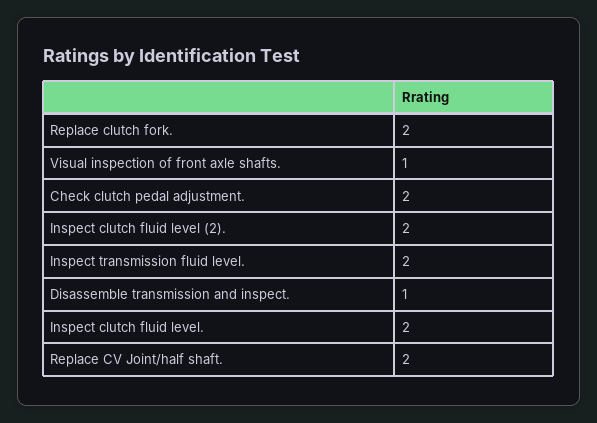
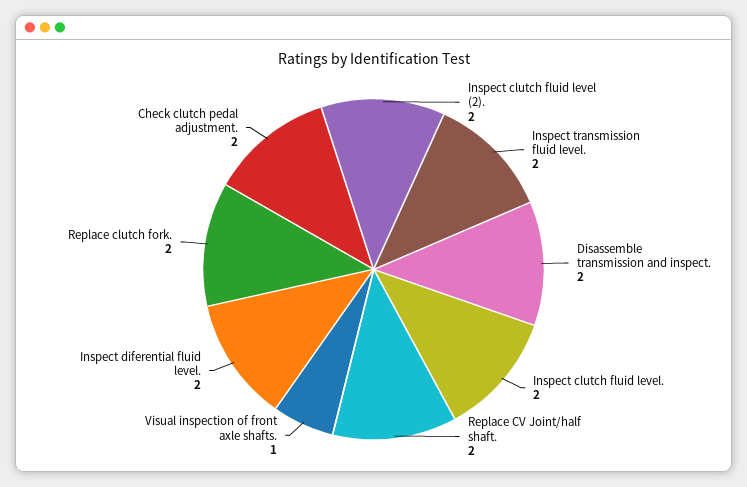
  {
    "Replace clutch fork.": 2,
    "Visual inspection of front axle shafts.": 1,
    "Check clutch pedal adjustment.": 2,
    "Inspect clutch fluid level (2).": 2,
    "Inspect transmission fluid level.": 2,
-   "Disassemble transmission and inspect.": 1,
+   "Disassemble transmission and inspect.": 2,
    "Inspect clutch fluid level.": 2,
-   "Replace CV Joint/half shaft.": 2
+   "Replace CV Joint/half shaft.": 2,
+   "Inspect diferential fluid level.": 2
  }

